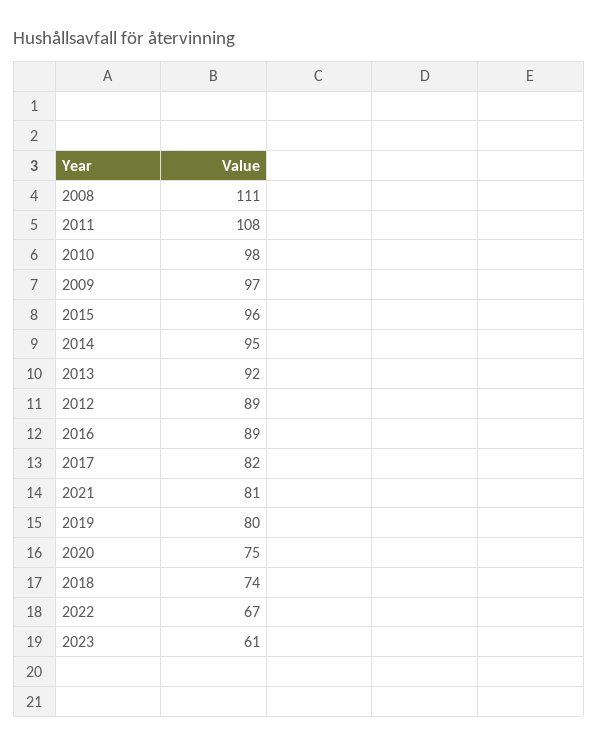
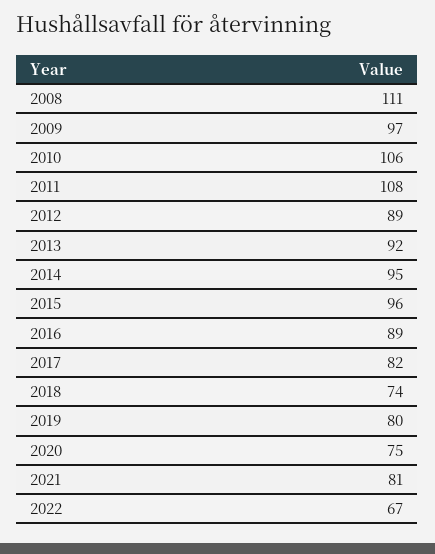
  {
    "2008": 111,
    "2011": 108,
-   "2010": 98,
+   "2010": 106,
    "2009": 97,
    "2015": 96,
    "2014": 95,
    "2013": 92,
    "2012": 89,
    "2016": 89,
    "2017": 82,
    "2021": 81,
    "2019": 80,
    "2020": 75,
    "2018": 74,
-   "2022": 67,
+   "2022": 67
-   "2023": 61
  }

